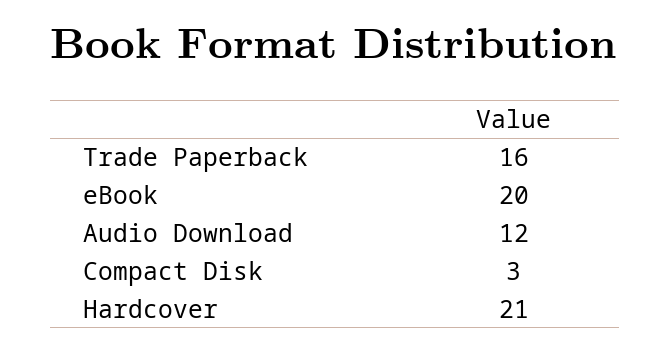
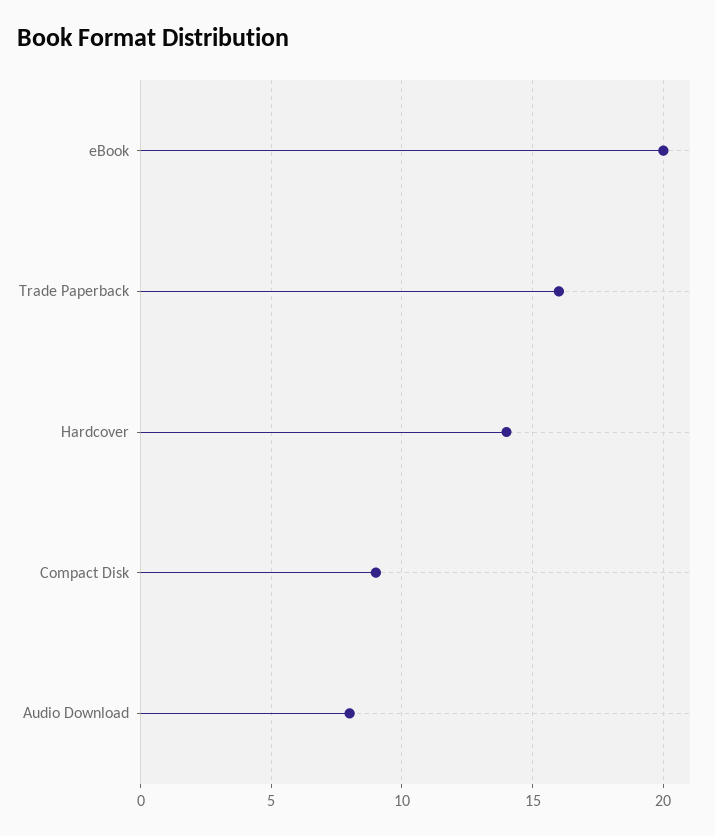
  {
    "Trade Paperback": 16,
    "eBook": 20,
-   "Audio Download": 12,
+   "Audio Download": 8,
-   "Compact Disk": 3,
+   "Compact Disk": 9,
-   "Hardcover": 21
+   "Hardcover": 14
  }

